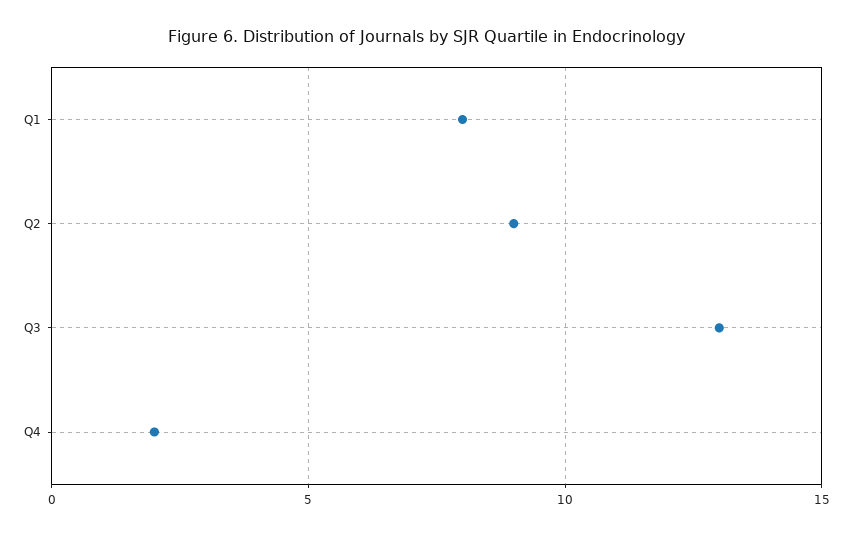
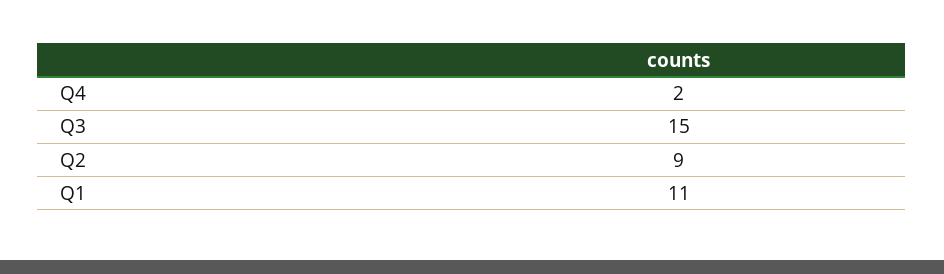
  {
-   "Q1": 8,
+   "Q1": 11,
    "Q2": 9,
-   "Q3": 13,
+   "Q3": 15,
    "Q4": 2
  }

